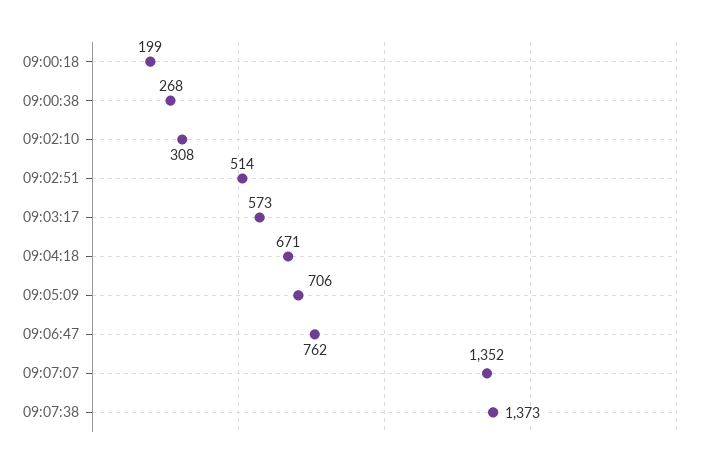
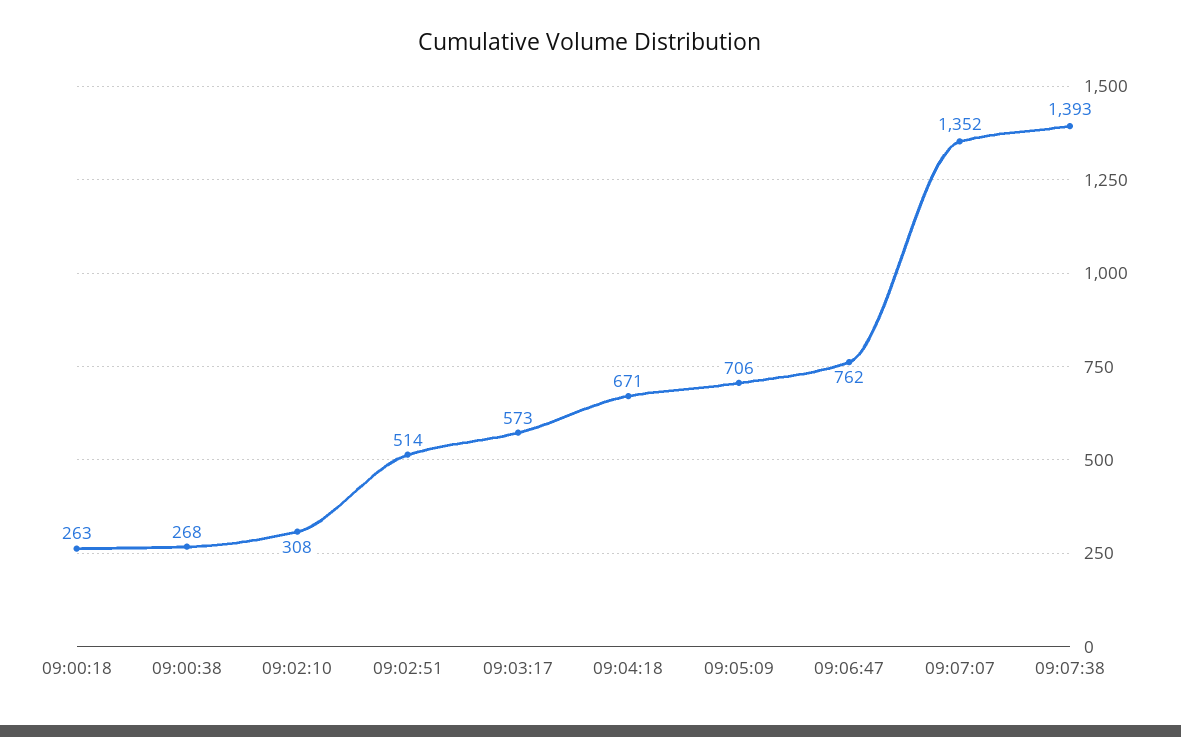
  {
-   "09:00:18": 199,
+   "09:00:18": 263,
    "09:00:38": 268,
    "09:02:10": 308,
    "09:02:51": 514,
    "09:03:17": 573,
    "09:04:18": 671,
    "09:05:09": 706,
    "09:06:47": 762,
    "09:07:07": 1352,
-   "09:07:38": 1373
+   "09:07:38": 1393
  }

